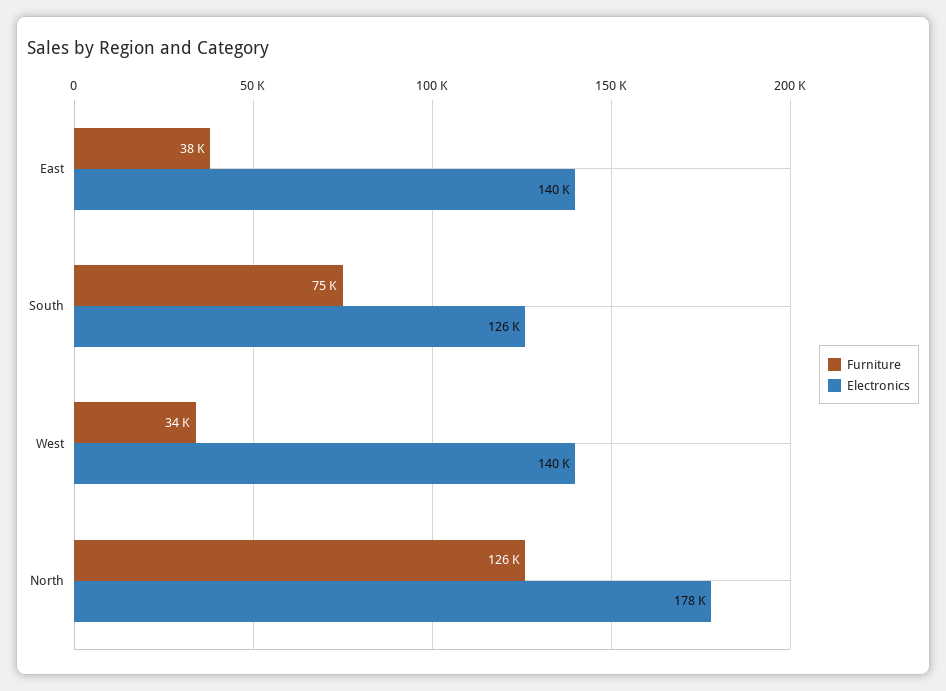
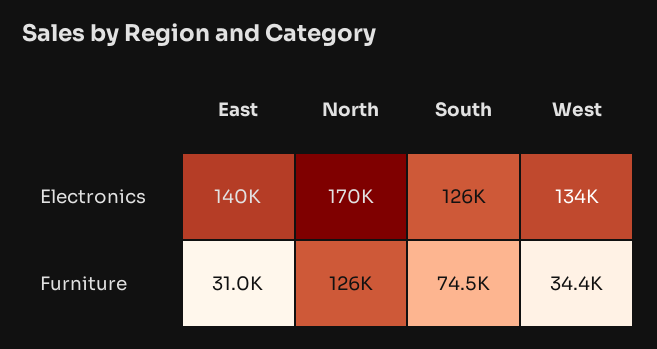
  {
    "Furniture": {
-     "East": 38000,
+     "East": 31000,
      "South": 74500,
      "West": 34400,
      "North": 126000
    },
    "Electronics": {
      "East": 140000,
      "South": 126000,
-     "West": 140000,
+     "West": 134000,
-     "North": 178000
+     "North": 170000
    }
  }

